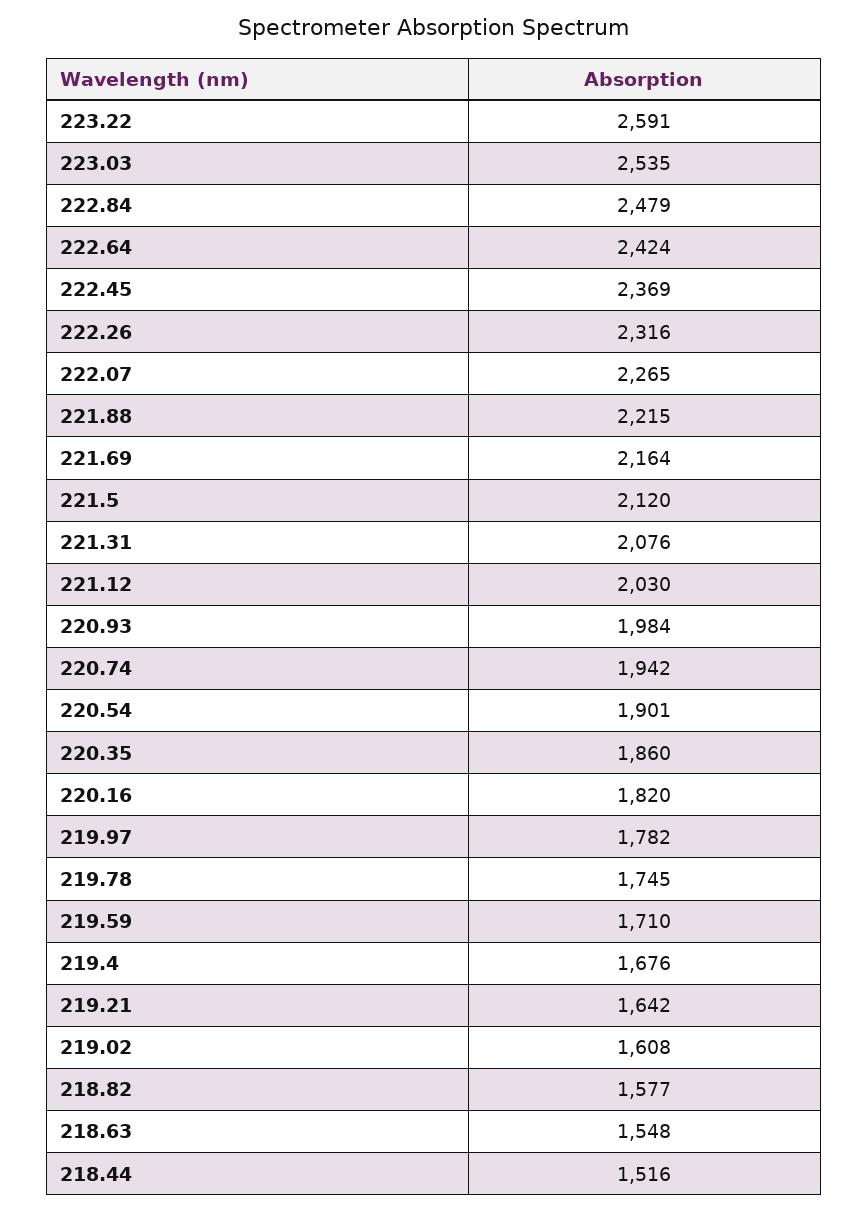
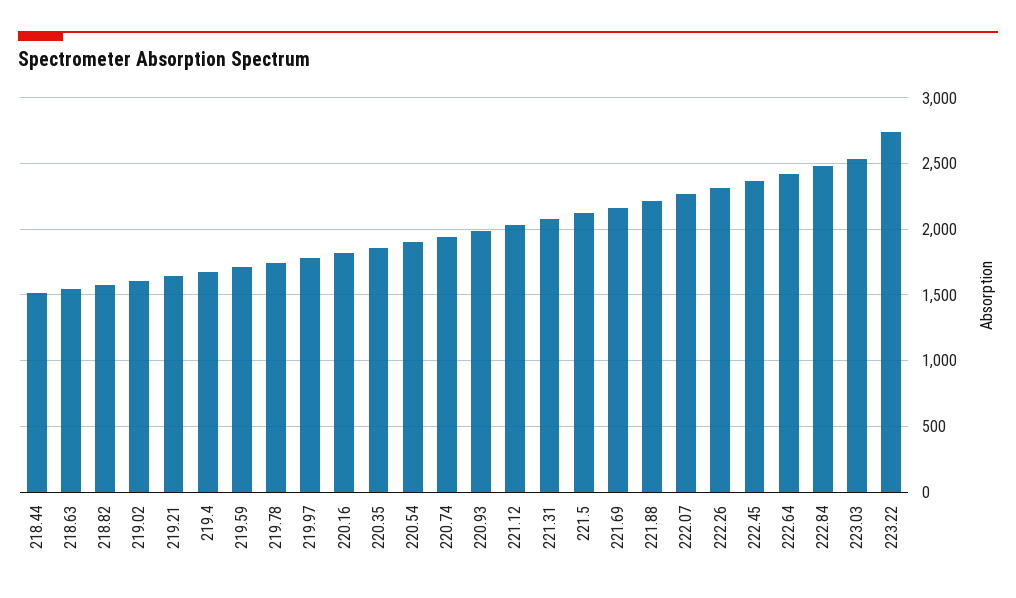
  {
-   "223.22": 2591,
+   "223.22": 2750,
    "223.03": 2535,
    "222.84": 2479,
    "222.64": 2424,
    "222.45": 2369,
    "222.26": 2316,
    "222.07": 2265,
    "221.88": 2215,
    "221.69": 2164,
    "221.5": 2120,
    "221.31": 2076,
    "221.12": 2030,
    "220.93": 1984,
    "220.74": 1942,
    "220.54": 1901,
    "220.35": 1860,
    "220.16": 1820,
    "219.97": 1782,
    "219.78": 1745,
    "219.59": 1710,
    "219.4": 1676,
    "219.21": 1642,
    "219.02": 1608,
    "218.82": 1577,
    "218.63": 1548,
    "218.44": 1516
  }

